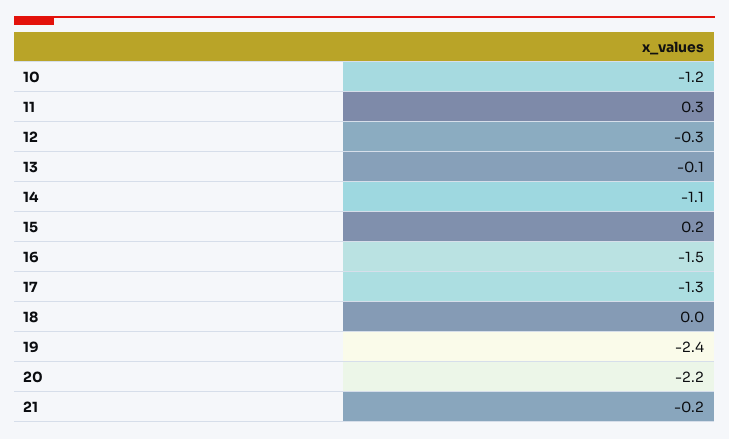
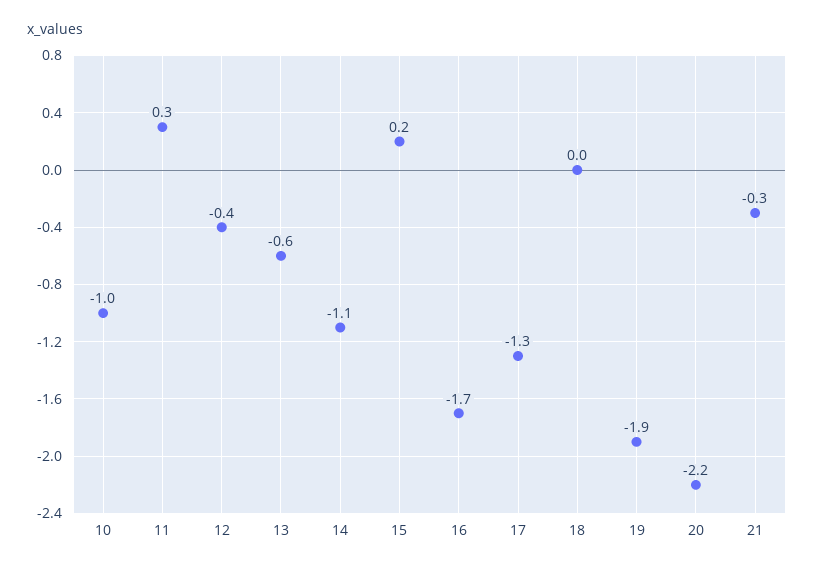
  {
-   "10": -1.2,
+   "10": -1,
    "11": 0.3,
-   "12": -0.3,
+   "12": -0.4,
-   "13": -0.1,
+   "13": -0.6,
    "14": -1.1,
    "15": 0.2,
-   "16": -1.5,
+   "16": -1.7,
    "17": -1.3,
    "18": 0,
-   "19": -2.4,
+   "19": -1.9,
    "20": -2.2,
-   "21": -0.2
+   "21": -0.3
  }

